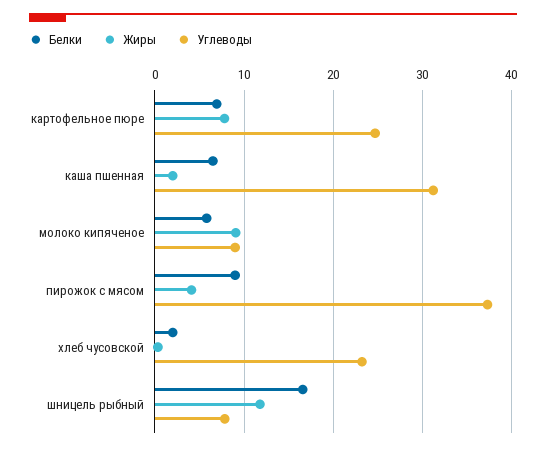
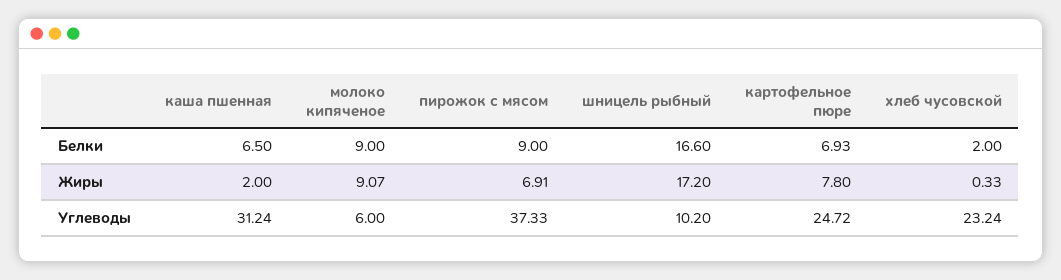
  {
    "Белки": {
      "картофельное пюре": 6.93,
      "каша пшенная": 6.5,
-     "молоко кипяченое": 6,
+     "молоко кипяченое": 9,
      "пирожок с мясом": 9,
      "хлеб чусовской": 2,
      "шницель рыбный": 16.6
    },
    "Жиры": {
      "картофельное пюре": 7.8,
      "каша пшенная": 2,
      "молоко кипяченое": 9.07,
-     "пирожок с мясом": 4,
+     "пирожок с мясом": 6.91,
      "хлеб чусовской": 0.33,
-     "шницель рыбный": 12
+     "шницель рыбный": 17.2
    },
    "Углеводы": {
      "картофельное пюре": 24.72,
      "каша пшенная": 31.24,
-     "молоко кипяченое": 9,
+     "молоко кипяченое": 6,
      "пирожок с мясом": 37.33,
      "хлеб чусовской": 23.24,
-     "шницель рыбный": 8
+     "шницель рыбный": 10.2
    }
  }

